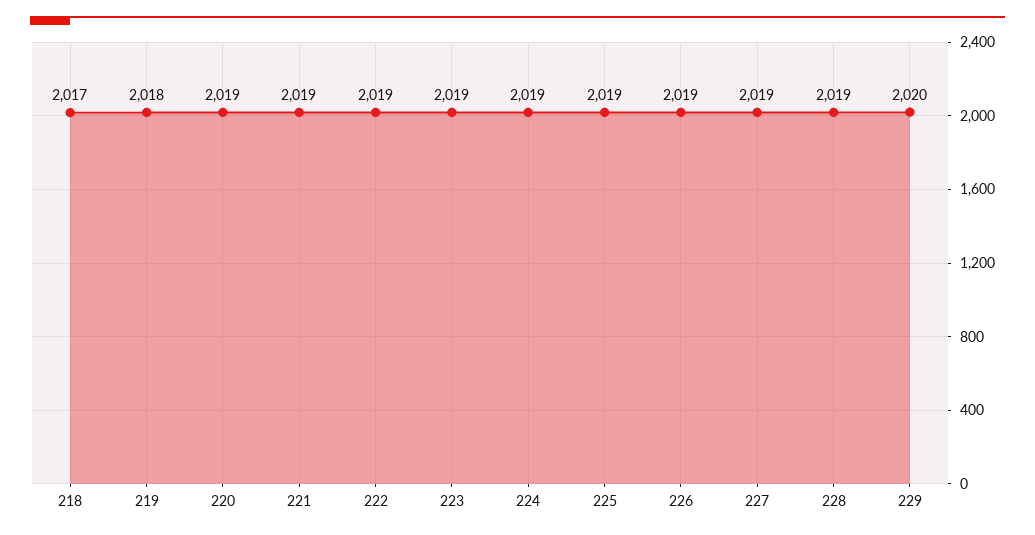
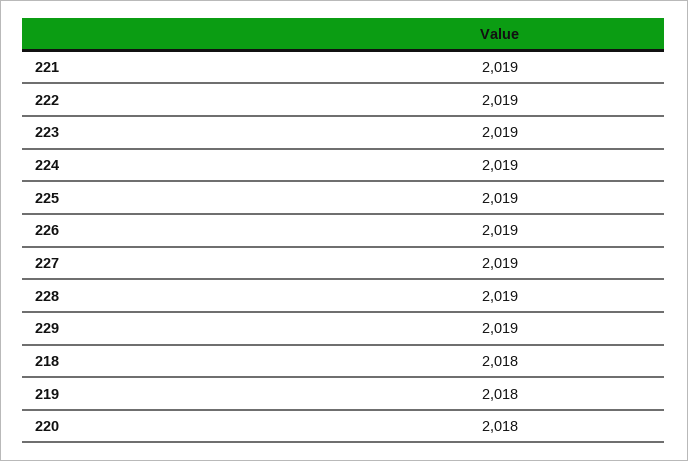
  {
-   "218": 2017,
+   "218": 2018,
    "219": 2018,
-   "220": 2019,
+   "220": 2018,
    "221": 2019,
    "222": 2019,
    "223": 2019,
    "224": 2019,
    "225": 2019,
    "226": 2019,
    "227": 2019,
    "228": 2019,
-   "229": 2020
+   "229": 2019
  }

